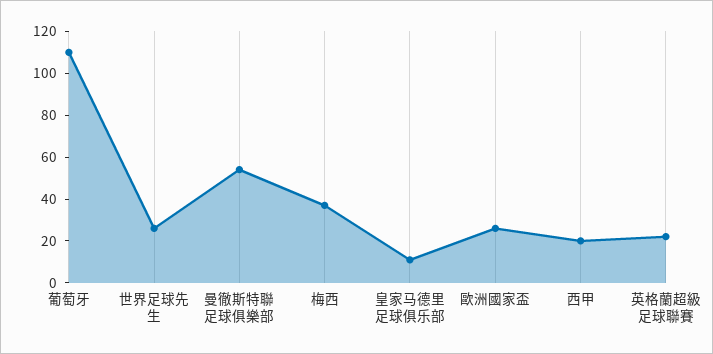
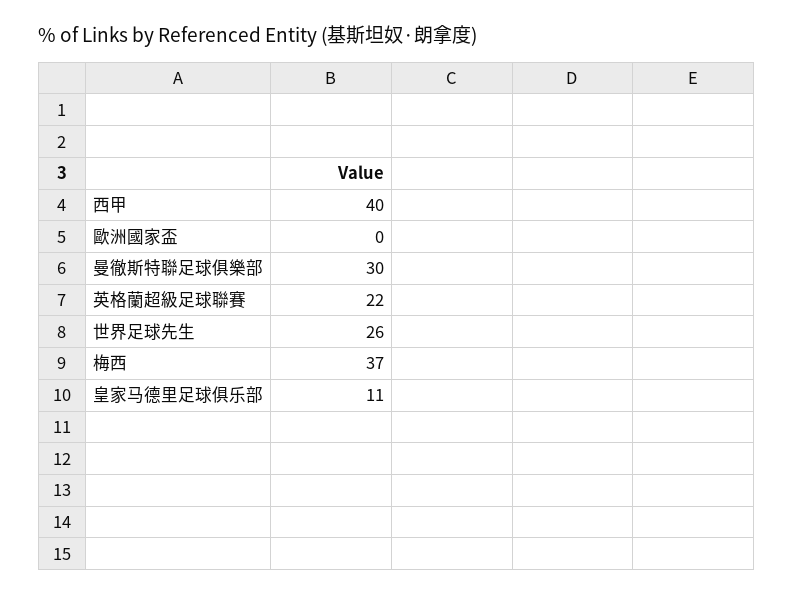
  {
-   "葡萄牙": 110,
    "世界足球先生": 26,
-   "曼徹斯特聯足球俱樂部": 55,
+   "曼徹斯特聯足球俱樂部": 30,
    "梅西": 37,
    "皇家马德里足球俱乐部": 11,
-   "歐洲國家盃": 25,
+   "歐洲國家盃": 0,
-   "西甲": 20,
+   "西甲": 40,
    "英格蘭超級足球聯賽": 22
  }

